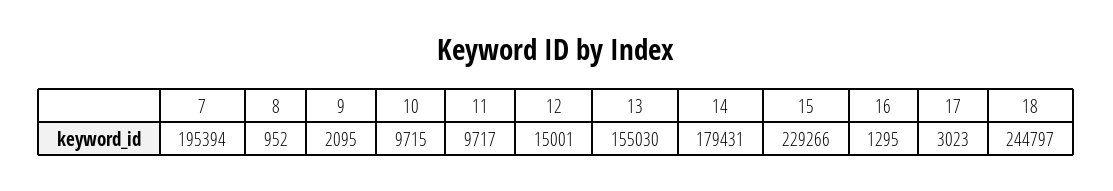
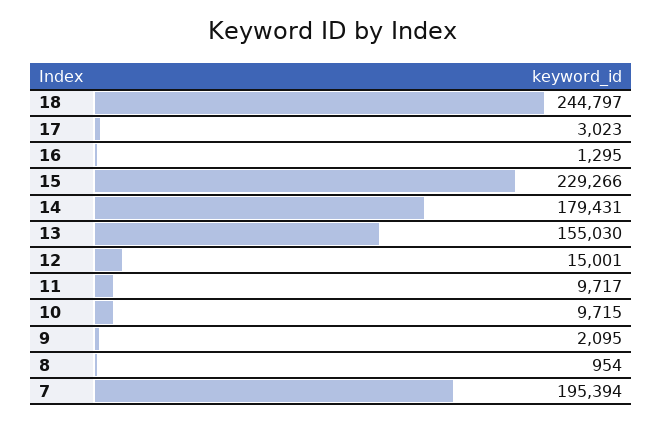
  {
    "7": 195394,
-   "8": 952,
+   "8": 954,
    "9": 2095,
    "10": 9715,
    "11": 9717,
    "12": 15001,
    "13": 155030,
    "14": 179431,
    "15": 229266,
    "16": 1295,
    "17": 3023,
    "18": 244797
  }

